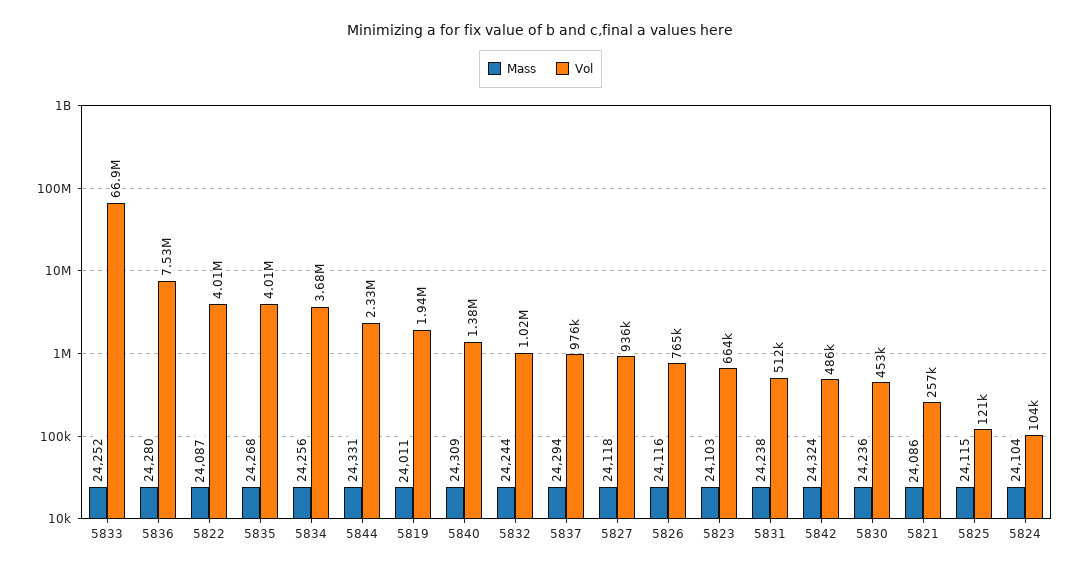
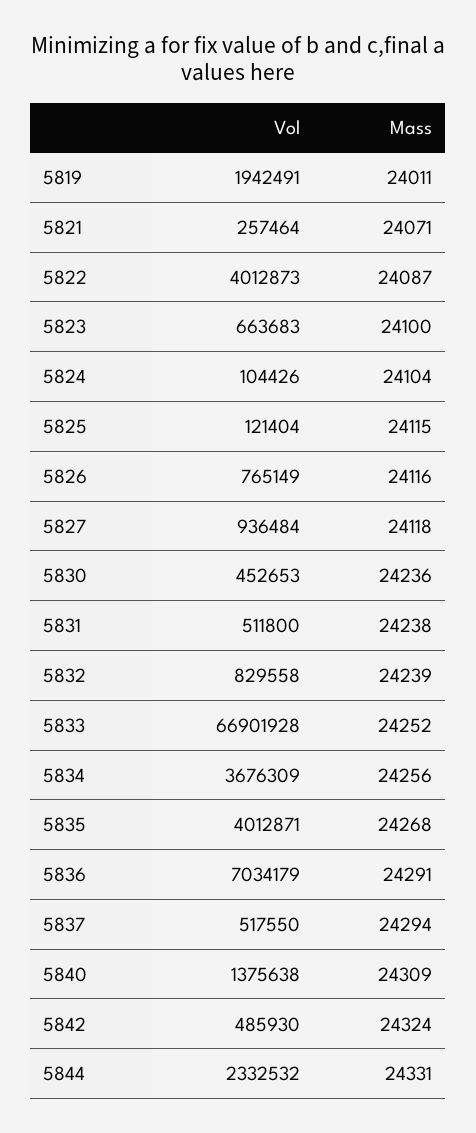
  {
    "Mass": {
      "5833": 24252,
-     "5836": 24280,
+     "5836": 24291,
      "5822": 24087,
      "5835": 24268,
      "5834": 24256,
      "5844": 24331,
      "5819": 24011,
      "5840": 24309,
-     "5832": 24244,
+     "5832": 24239,
      "5837": 24294,
      "5827": 24118,
      "5826": 24116,
-     "5823": 24103,
+     "5823": 24100,
      "5831": 24238,
      "5842": 24324,
      "5830": 24236,
-     "5821": 24086,
+     "5821": 24071,
      "5825": 24115,
      "5824": 24104
    },
    "Vol": {
      "5833": 66901928,
-     "5836": 7530000,
+     "5836": 7034179,
      "5822": 4012873,
      "5835": 4012871,
      "5834": 3676309,
      "5844": 2332532,
      "5819": 1942491,
      "5840": 1375638,
-     "5832": 1020000,
+     "5832": 829558,
-     "5837": 976000,
+     "5837": 517550,
      "5827": 936484,
      "5826": 765149,
      "5823": 663683,
      "5831": 511800,
      "5842": 485930,
      "5830": 452653,
      "5821": 257464,
      "5825": 121404,
      "5824": 104426
    }
  }

